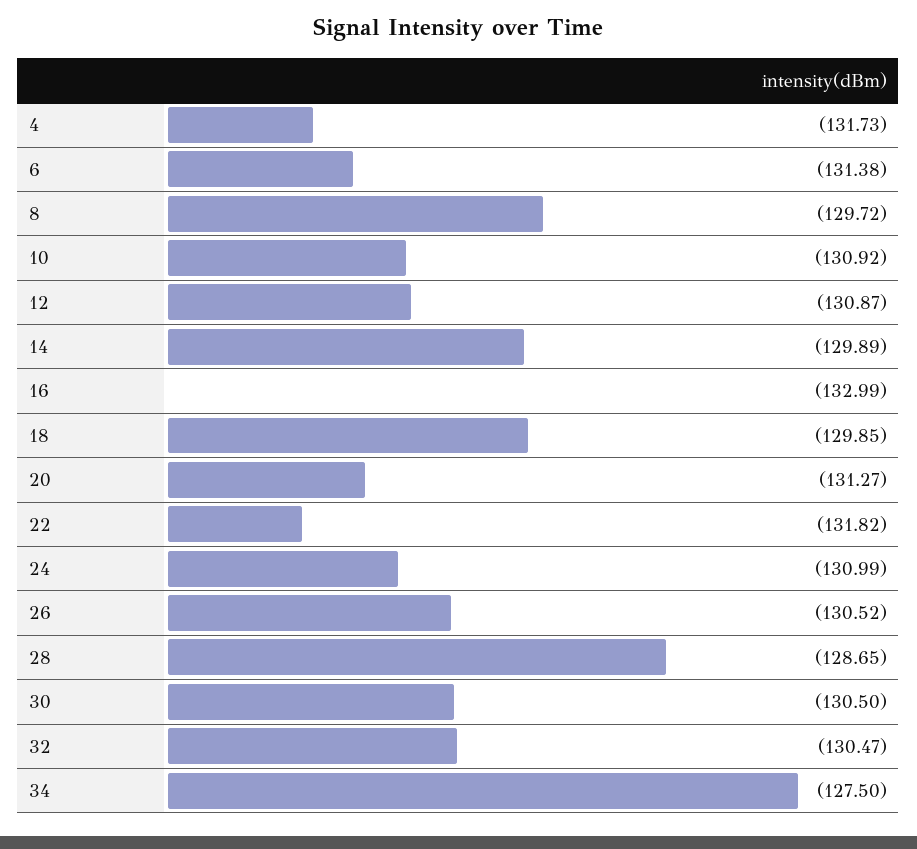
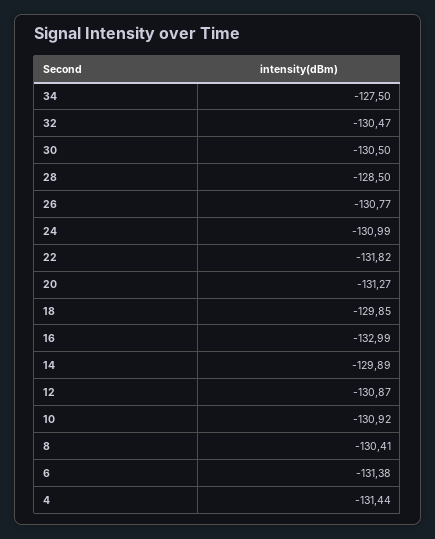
  {
-   "4": -131.73,
+   "4": -131.44,
    "6": -131.38,
-   "8": -129.72,
+   "8": -130.41,
    "10": -130.92,
    "12": -130.87,
    "14": -129.89,
    "16": -132.99,
    "18": -129.85,
    "20": -131.27,
    "22": -131.82,
    "24": -130.99,
-   "26": -130.52,
+   "26": -130.77,
-   "28": -128.65,
+   "28": -128.5,
    "30": -130.5,
    "32": -130.47,
    "34": -127.5
  }

